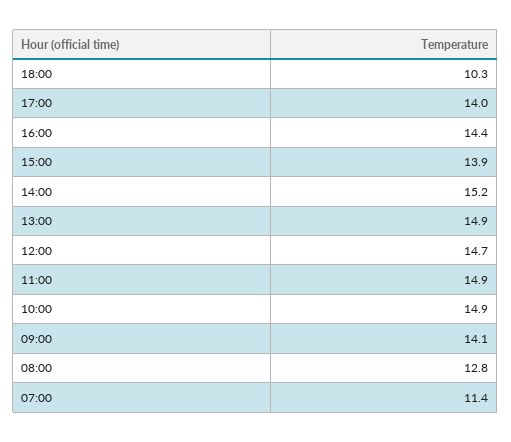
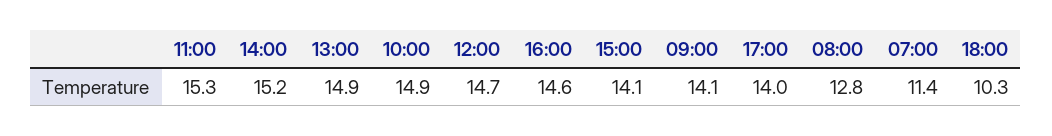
  {
    "18:00": 10.3,
    "17:00": 14,
-   "16:00": 14.4,
+   "16:00": 14.6,
-   "15:00": 13.9,
+   "15:00": 14.1,
    "14:00": 15.2,
    "13:00": 14.9,
    "12:00": 14.7,
-   "11:00": 14.9,
+   "11:00": 15.3,
    "10:00": 14.9,
    "09:00": 14.1,
    "08:00": 12.8,
    "07:00": 11.4
  }

